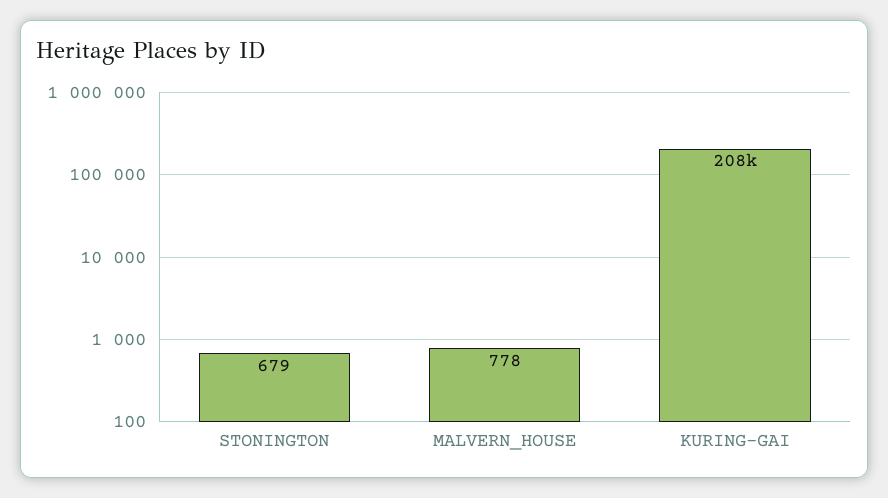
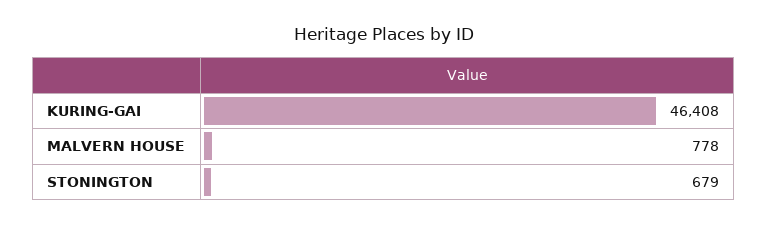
  {
    "STONINGTON": 679,
    "MALVERN_HOUSE": 778,
-   "KURING-GAI": 208000
+   "KURING-GAI": 46408
  }

